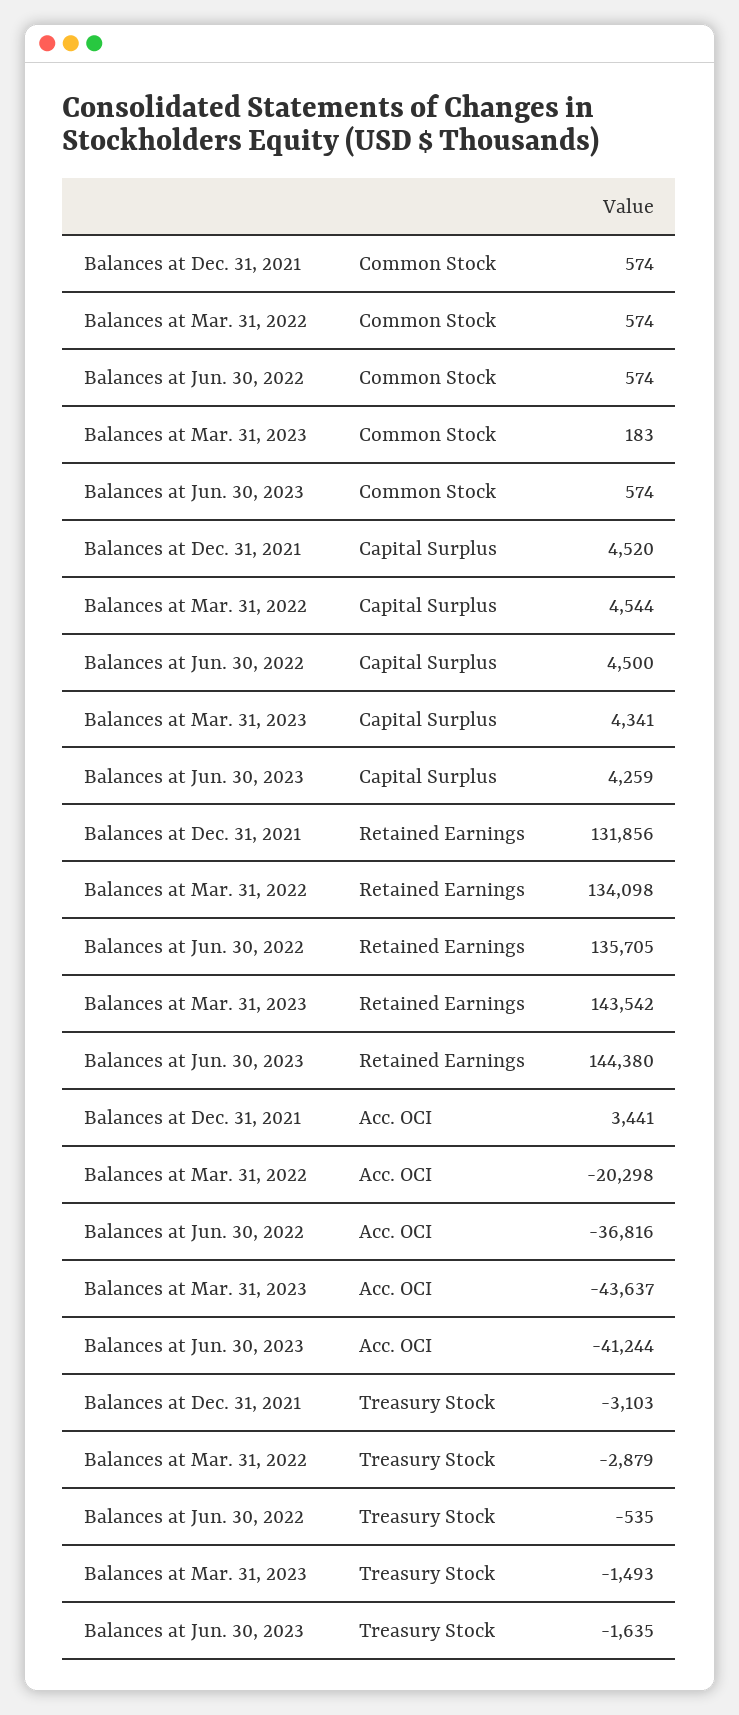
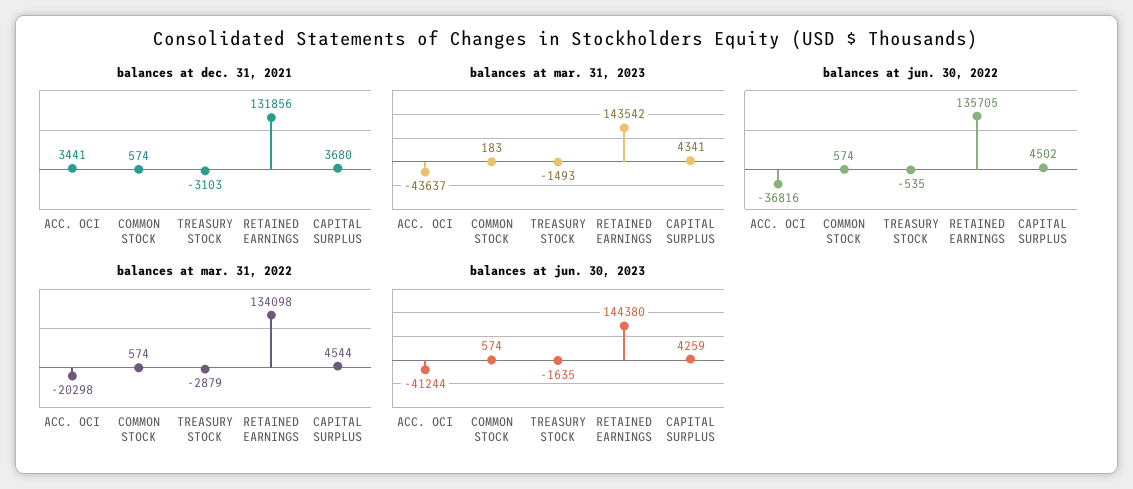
  {
    "Balances at Dec. 31, 2021": {
      "Common Stock": 574,
-     "Capital Surplus": 4520,
+     "Capital Surplus": 3680,
      "Retained Earnings": 131856,
      "Acc. OCI": 3441,
      "Treasury Stock": -3103
    },
    "Balances at Mar. 31, 2022": {
      "Common Stock": 574,
      "Capital Surplus": 4544,
      "Retained Earnings": 134098,
      "Acc. OCI": -20298,
      "Treasury Stock": -2879
    },
    "Balances at Jun. 30, 2022": {
      "Common Stock": 574,
-     "Capital Surplus": 4500,
+     "Capital Surplus": 4502,
      "Retained Earnings": 135705,
      "Acc. OCI": -36816,
      "Treasury Stock": -535
    },
    "Balances at Mar. 31, 2023": {
      "Common Stock": 183,
      "Capital Surplus": 4341,
      "Retained Earnings": 143542,
      "Acc. OCI": -43637,
      "Treasury Stock": -1493
    },
    "Balances at Jun. 30, 2023": {
      "Common Stock": 574,
      "Capital Surplus": 4259,
      "Retained Earnings": 144380,
      "Acc. OCI": -41244,
      "Treasury Stock": -1635
    }
  }

